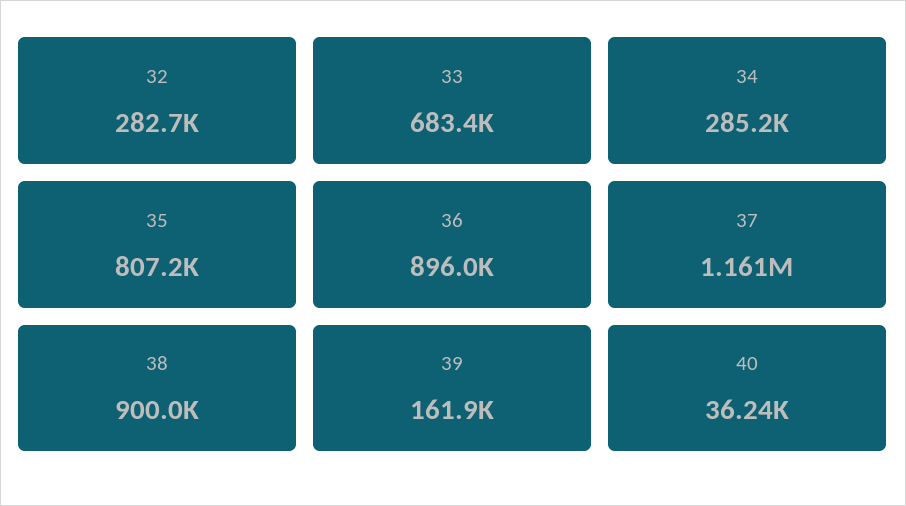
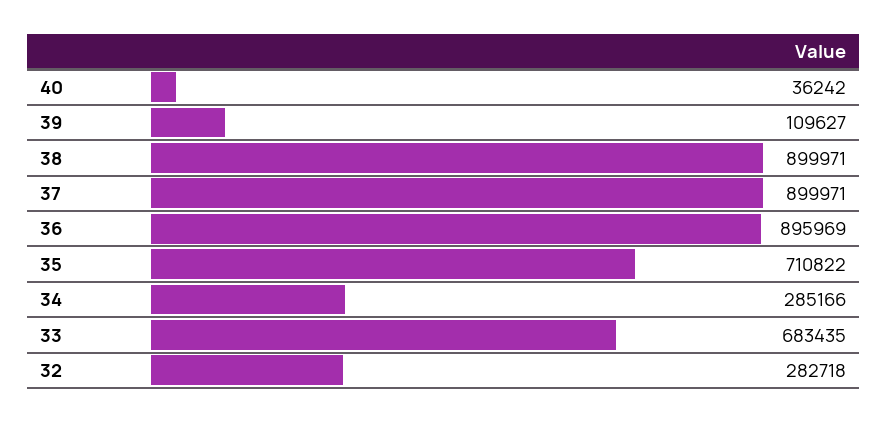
  {
    "32": 282718,
    "33": 683435,
    "34": 285166,
-   "35": 807200,
+   "35": 710822,
    "36": 895969,
-   "37": 1161000,
+   "37": 899971,
    "38": 899971,
-   "39": 161900,
+   "39": 109627,
    "40": 36242
  }

